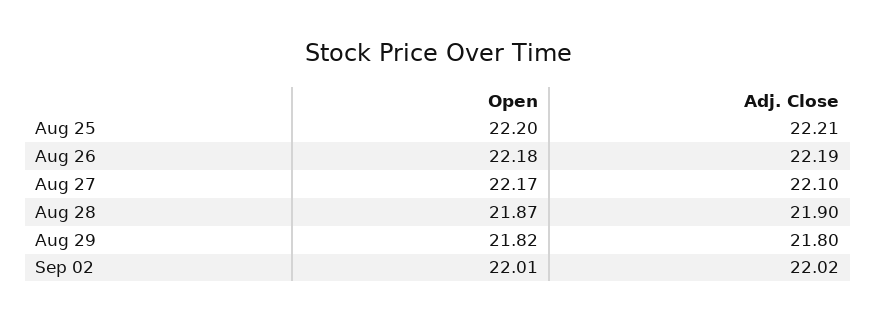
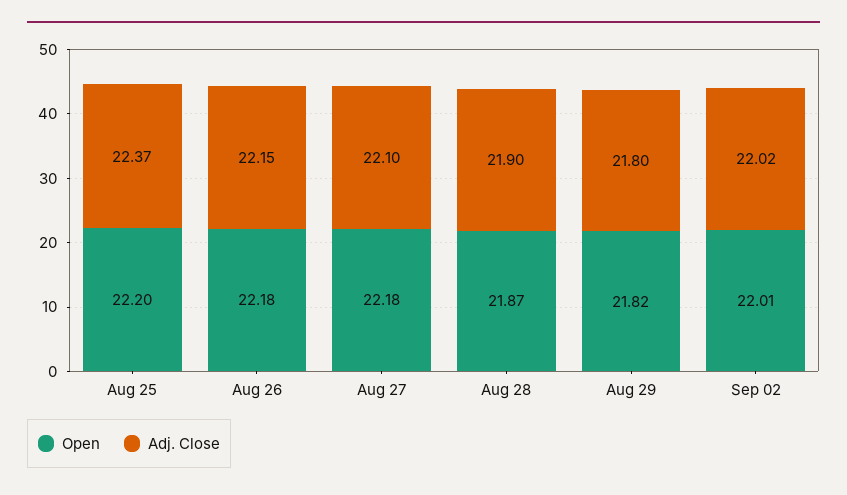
  {
    "Open": {
      "Aug 25": 22.2,
      "Aug 26": 22.18,
-     "Aug 27": 22.17,
+     "Aug 27": 22.18,
      "Aug 28": 21.87,
      "Aug 29": 21.82,
      "Sep 02": 22.01
    },
    "Adj. Close": {
-     "Aug 25": 22.21,
+     "Aug 25": 22.37,
-     "Aug 26": 22.19,
+     "Aug 26": 22.15,
      "Aug 27": 22.1,
      "Aug 28": 21.9,
      "Aug 29": 21.8,
      "Sep 02": 22.02
    }
  }

